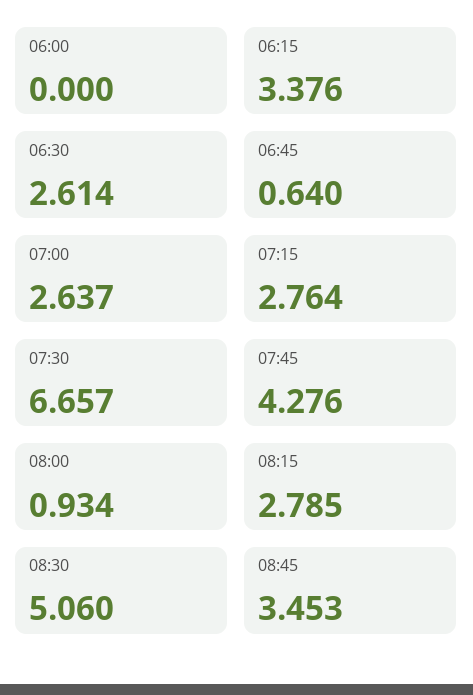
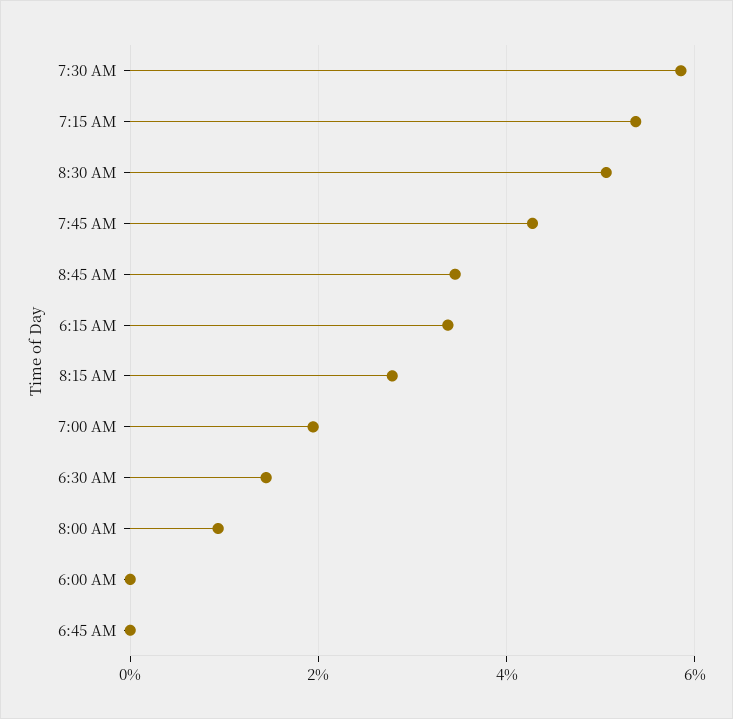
  {
    "06:00": 0,
    "06:15": 3.376,
-   "06:30": 2.614,
+   "06:30": 1.4,
-   "06:45": 0.64,
+   "06:45": 0,
-   "07:00": 2.637,
+   "07:00": 2,
-   "07:15": 2.764,
+   "07:15": 5.4,
-   "07:30": 6.657,
+   "07:30": 5.8,
    "07:45": 4.276,
    "08:00": 0.934,
    "08:15": 2.785,
    "08:30": 5.06,
    "08:45": 3.453
  }

